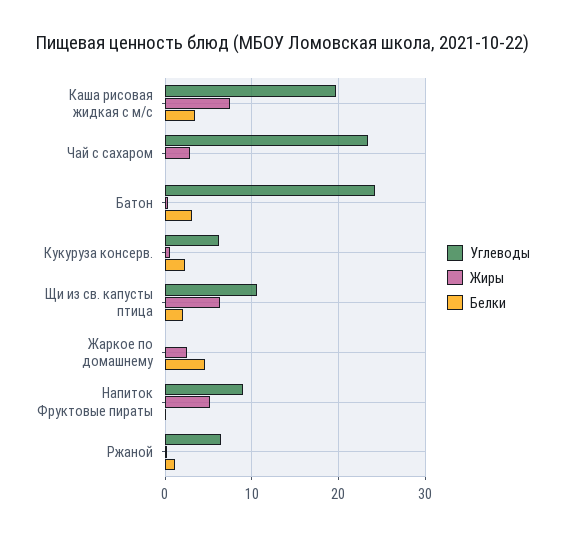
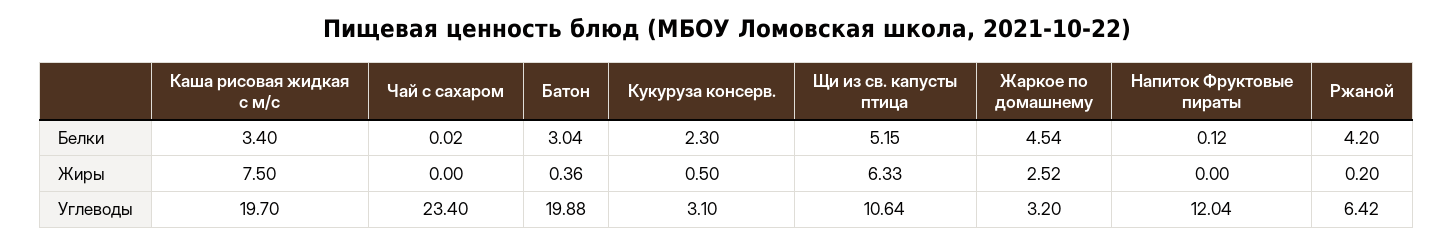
  {
    "Углеводы": {
      "Каша рисовая жидкая с м/с": 19.7,
      "Чай с сахаром": 23.4,
-     "Батон": 24,
+     "Батон": 19.88,
-     "Кукуруза консерв.": 6,
+     "Кукуруза консерв.": 3.1,
      "Щи из св. капусты птица": 10.64,
-     "Жаркое по домашнему": 0,
+     "Жаркое по домашнему": 3.2,
-     "Напиток Фруктовые пираты": 9,
+     "Напиток Фруктовые пираты": 12.04,
      "Ржаной": 6.42
    },
    "Жиры": {
      "Каша рисовая жидкая с м/с": 7.5,
-     "Чай с сахаром": 3,
+     "Чай с сахаром": 0,
      "Батон": 0.36,
      "Кукуруза консерв.": 0.5,
      "Щи из св. капусты птица": 6.33,
      "Жаркое по домашнему": 2.52,
-     "Напиток Фруктовые пираты": 5,
+     "Напиток Фруктовые пираты": 0,
      "Ржаной": 0.2
    },
    "Белки": {
      "Каша рисовая жидкая с м/с": 3.4,
      "Чай с сахаром": 0.02,
      "Батон": 3.04,
      "Кукуруза консерв.": 2.3,
-     "Щи из св. капусты птица": 2,
+     "Щи из св. капусты птица": 5.15,
      "Жаркое по домашнему": 4.54,
      "Напиток Фруктовые пираты": 0.12,
-     "Ржаной": 1
+     "Ржаной": 4.2
    }
  }

